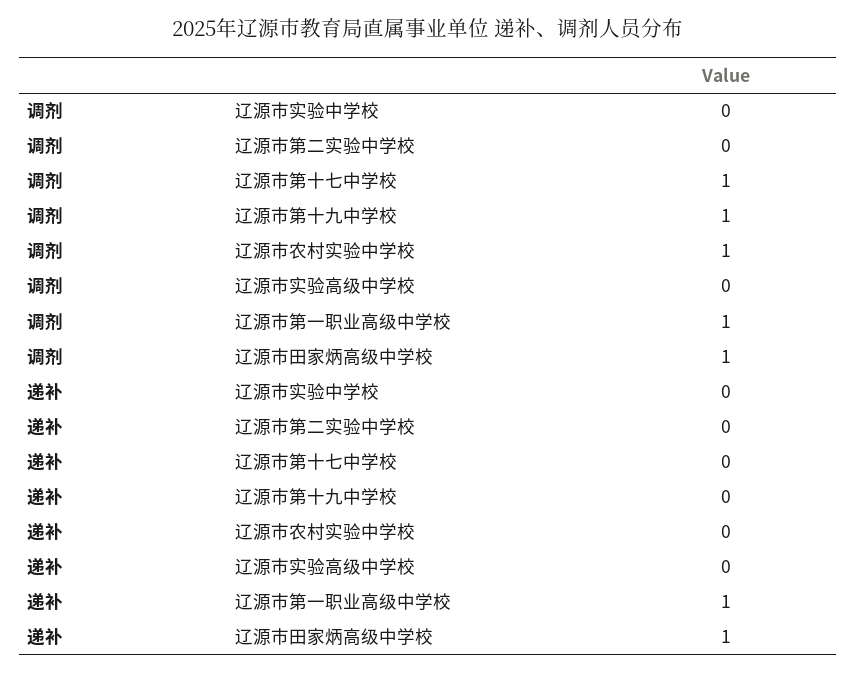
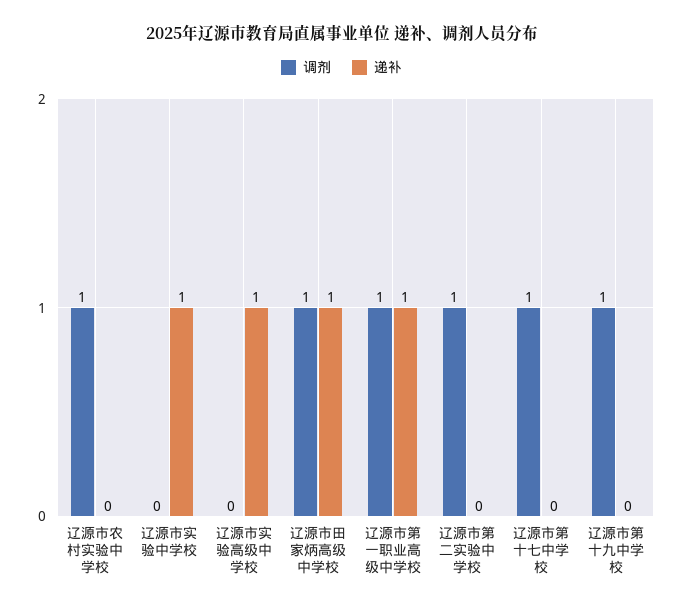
  {
    "调剂": {
      "辽源市实验中学校": 0,
-     "辽源市第二实验中学校": 0,
+     "辽源市第二实验中学校": 1,
      "辽源市第十七中学校": 1,
      "辽源市第十九中学校": 1,
      "辽源市农村实验中学校": 1,
      "辽源市实验高级中学校": 0,
      "辽源市第一职业高级中学校": 1,
      "辽源市田家炳高级中学校": 1
    },
    "递补": {
-     "辽源市实验中学校": 0,
+     "辽源市实验中学校": 1,
      "辽源市第二实验中学校": 0,
      "辽源市第十七中学校": 0,
      "辽源市第十九中学校": 0,
      "辽源市农村实验中学校": 0,
-     "辽源市实验高级中学校": 0,
+     "辽源市实验高级中学校": 1,
      "辽源市第一职业高级中学校": 1,
      "辽源市田家炳高级中学校": 1
    }
  }

